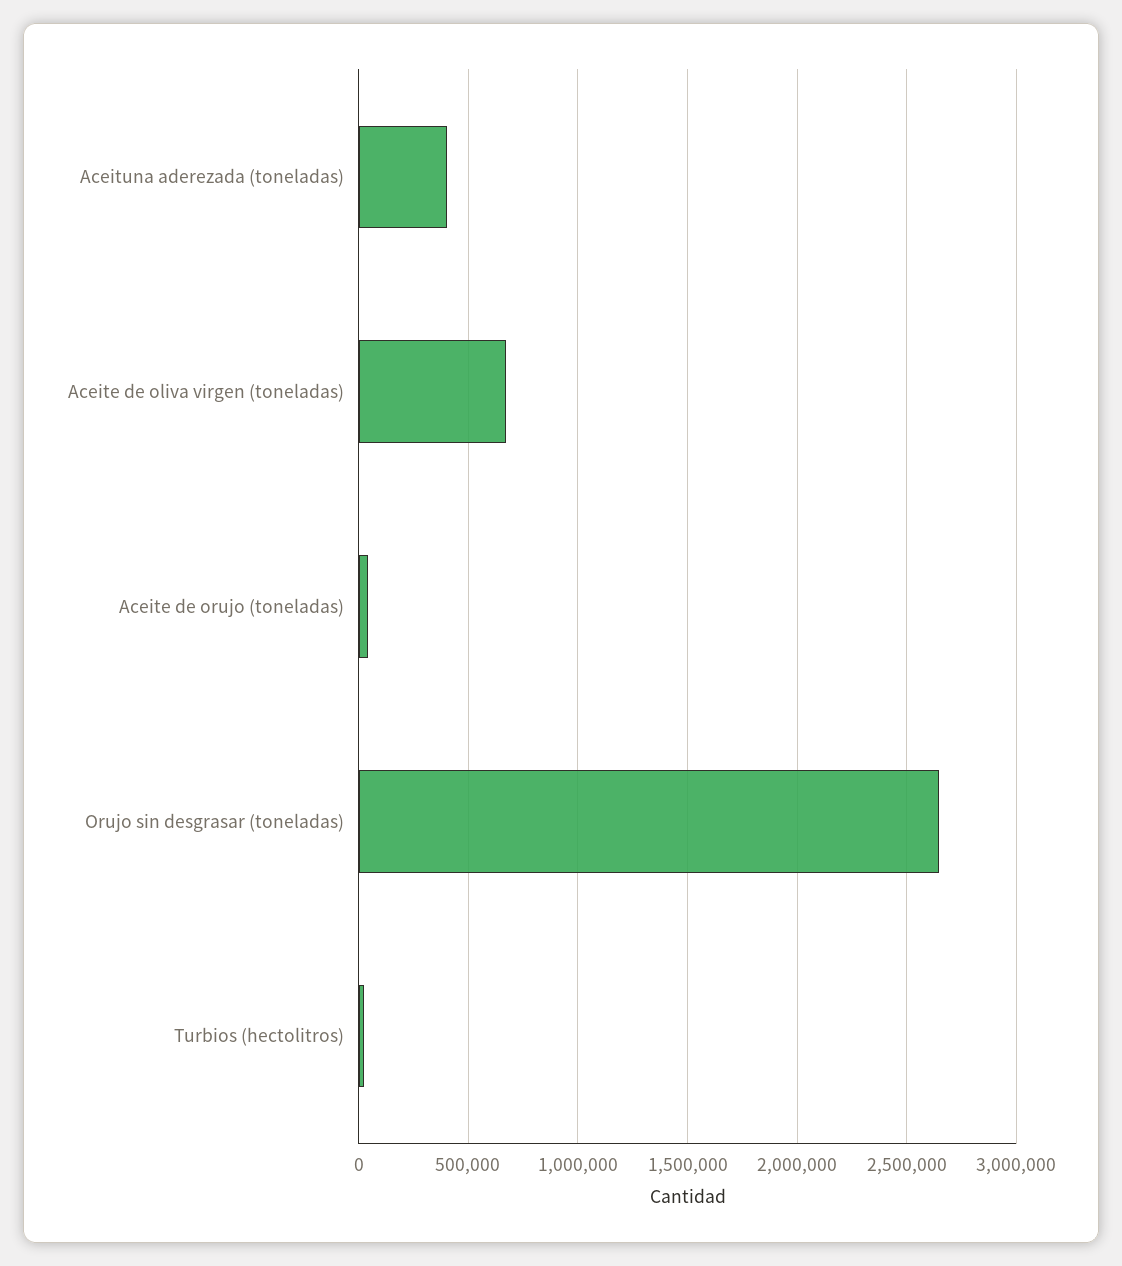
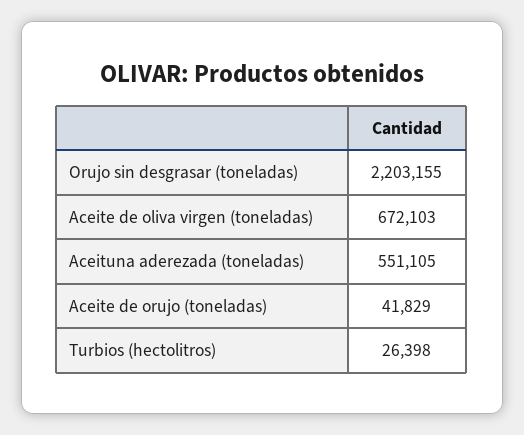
  {
-   "Aceituna aderezada (toneladas)": 400000,
+   "Aceituna aderezada (toneladas)": 551105,
    "Aceite de oliva virgen (toneladas)": 672103,
    "Aceite de orujo (toneladas)": 41829,
-   "Orujo sin desgrasar (toneladas)": 2650000,
+   "Orujo sin desgrasar (toneladas)": 2203155,
    "Turbios (hectolitros)": 26398
  }

